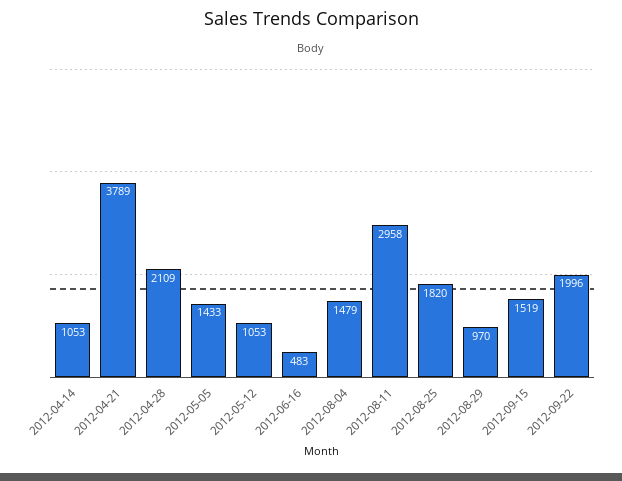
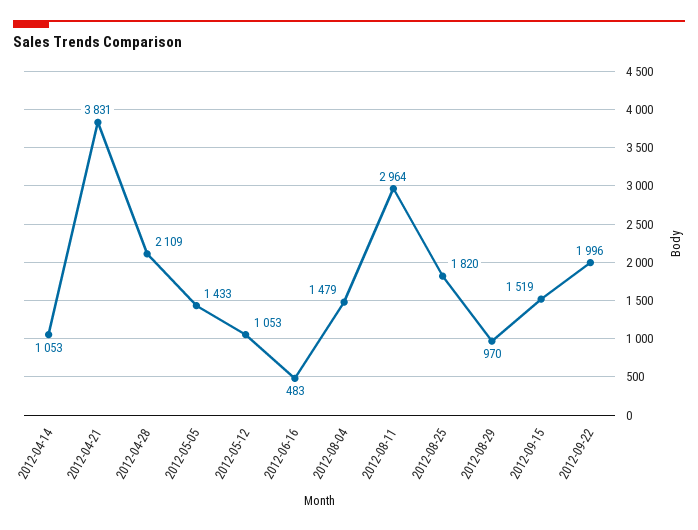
  {
    "2012-04-14": 1053,
-   "2012-04-21": 3789,
+   "2012-04-21": 3831,
    "2012-04-28": 2109,
    "2012-05-05": 1433,
    "2012-05-12": 1053,
    "2012-06-16": 483,
    "2012-08-04": 1479,
-   "2012-08-11": 2958,
+   "2012-08-11": 2964,
    "2012-08-25": 1820,
    "2012-08-29": 970,
    "2012-09-15": 1519,
    "2012-09-22": 1996
  }

